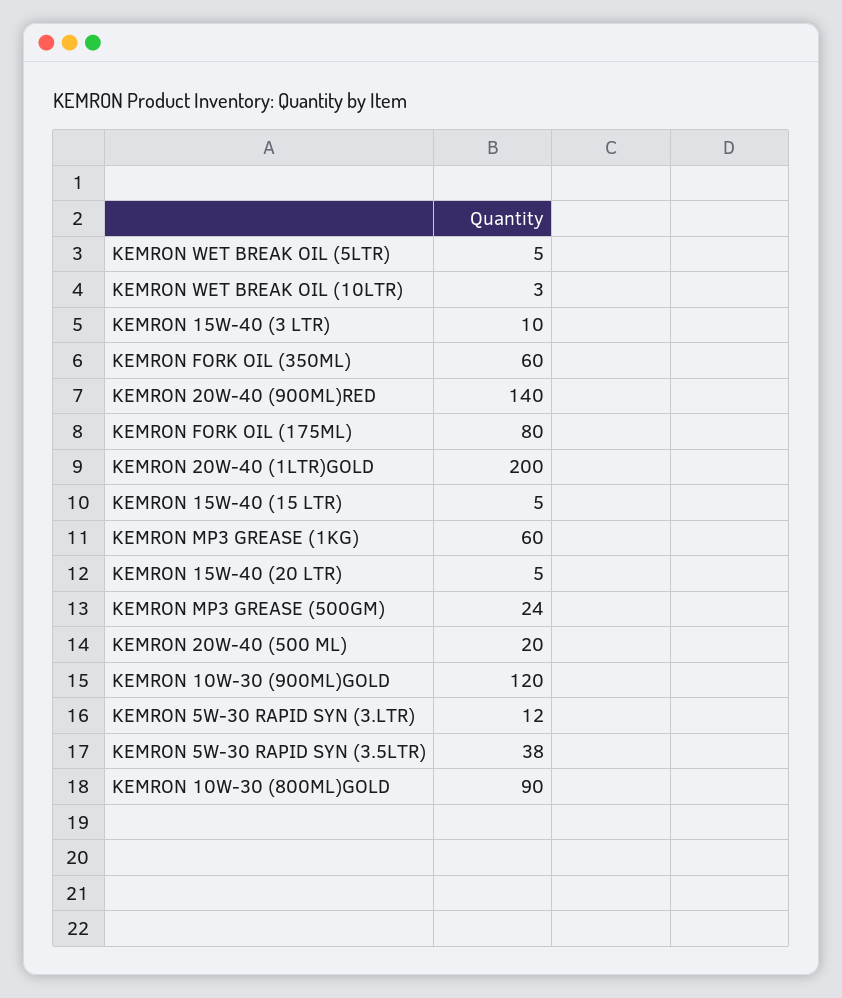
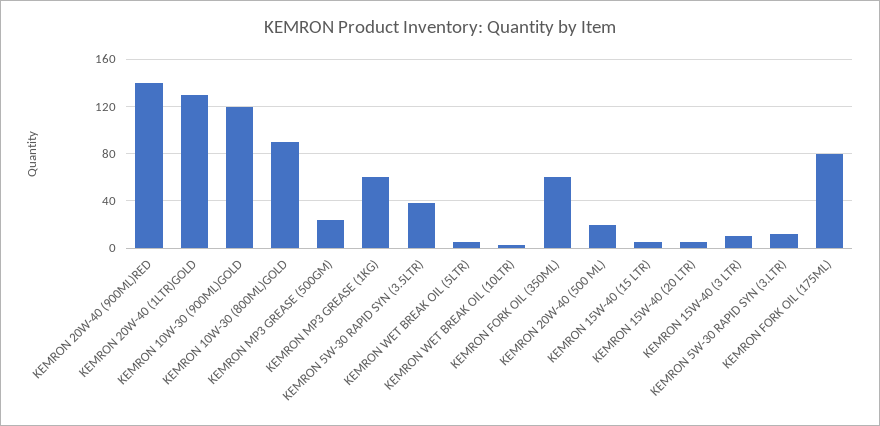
  {
    "KEMRON WET BREAK OIL (5LTR)": 5,
    "KEMRON WET BREAK OIL (10LTR)": 3,
    "KEMRON 15W-40 (3 LTR)": 10,
    "KEMRON FORK OIL (350ML)": 60,
    "KEMRON 20W-40 (900ML)RED": 140,
    "KEMRON FORK OIL (175ML)": 80,
-   "KEMRON 20W-40 (1LTR)GOLD": 200,
+   "KEMRON 20W-40 (1LTR)GOLD": 130,
    "KEMRON 15W-40 (15 LTR)": 5,
    "KEMRON MP3 GREASE (1KG)": 60,
    "KEMRON 15W-40 (20 LTR)": 5,
    "KEMRON MP3 GREASE (500GM)": 24,
    "KEMRON 20W-40 (500 ML)": 20,
    "KEMRON 10W-30 (900ML)GOLD": 120,
    "KEMRON 5W-30 RAPID SYN (3.LTR)": 12,
    "KEMRON 5W-30 RAPID SYN (3.5LTR)": 38,
    "KEMRON 10W-30 (800ML)GOLD": 90
  }

